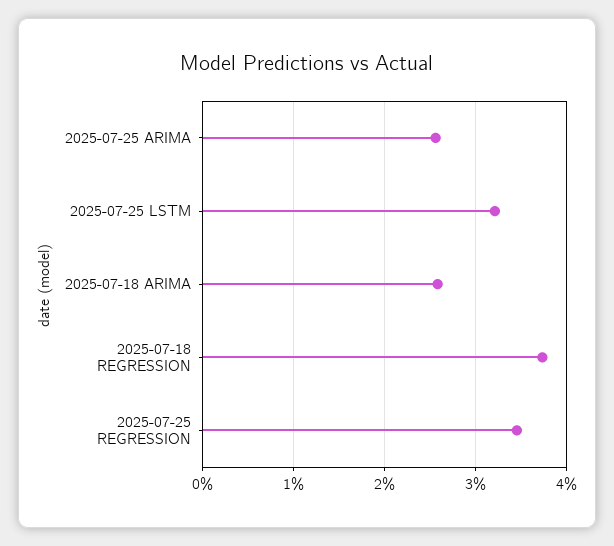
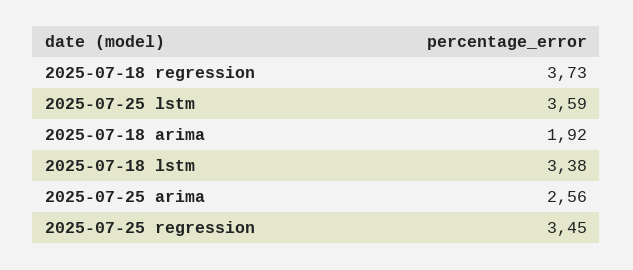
  {
    "2025-07-25 ARIMA": 2.56,
-   "2025-07-25 LSTM": 3.2,
+   "2025-07-25 LSTM": 3.59,
-   "2025-07-18 ARIMA": 2.6,
+   "2025-07-18 ARIMA": 1.92,
    "2025-07-18 REGRESSION": 3.73,
-   "2025-07-25 REGRESSION": 3.45
+   "2025-07-25 REGRESSION": 3.45,
+   "2025-07-18 lstm": 3.38
  }

